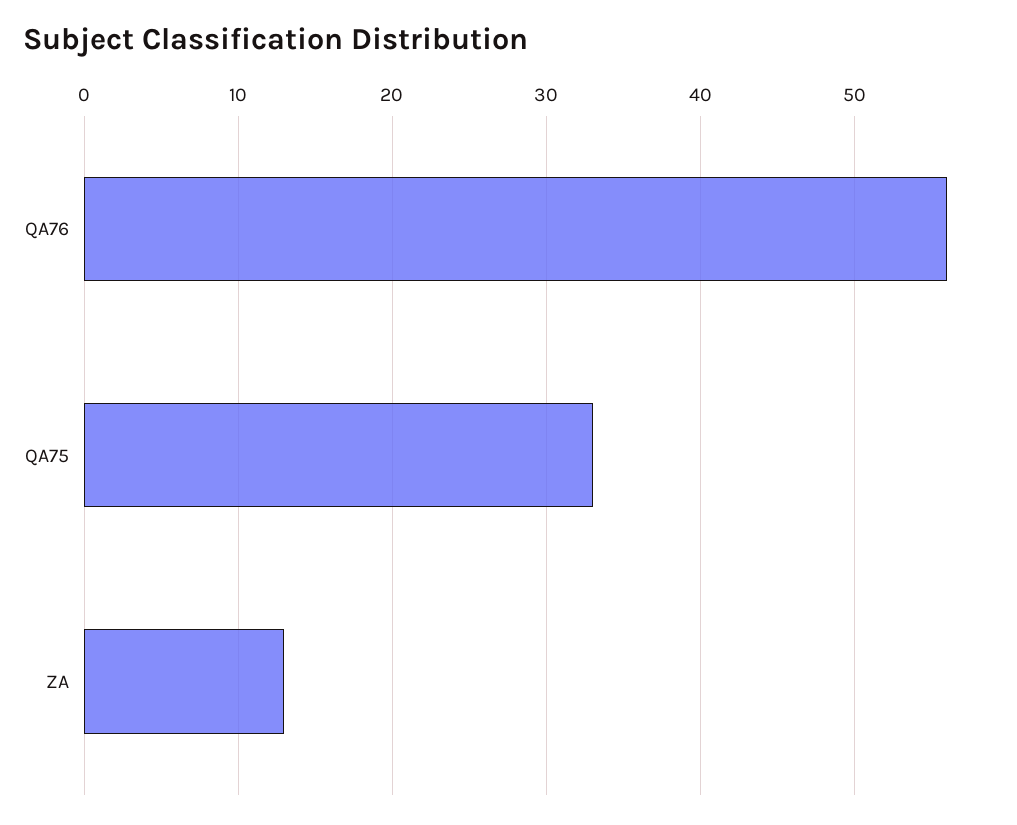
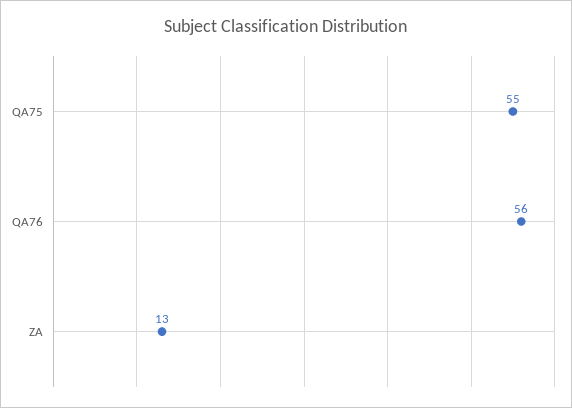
  {
    "QA76": 56,
-   "QA75": 33,
+   "QA75": 55,
    "ZA": 13
  }

